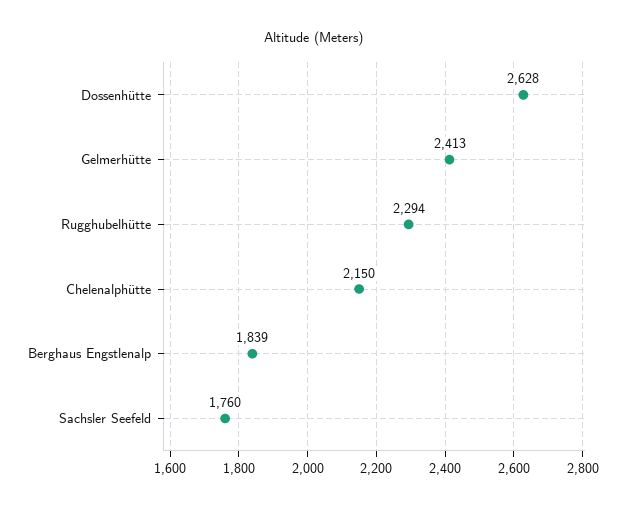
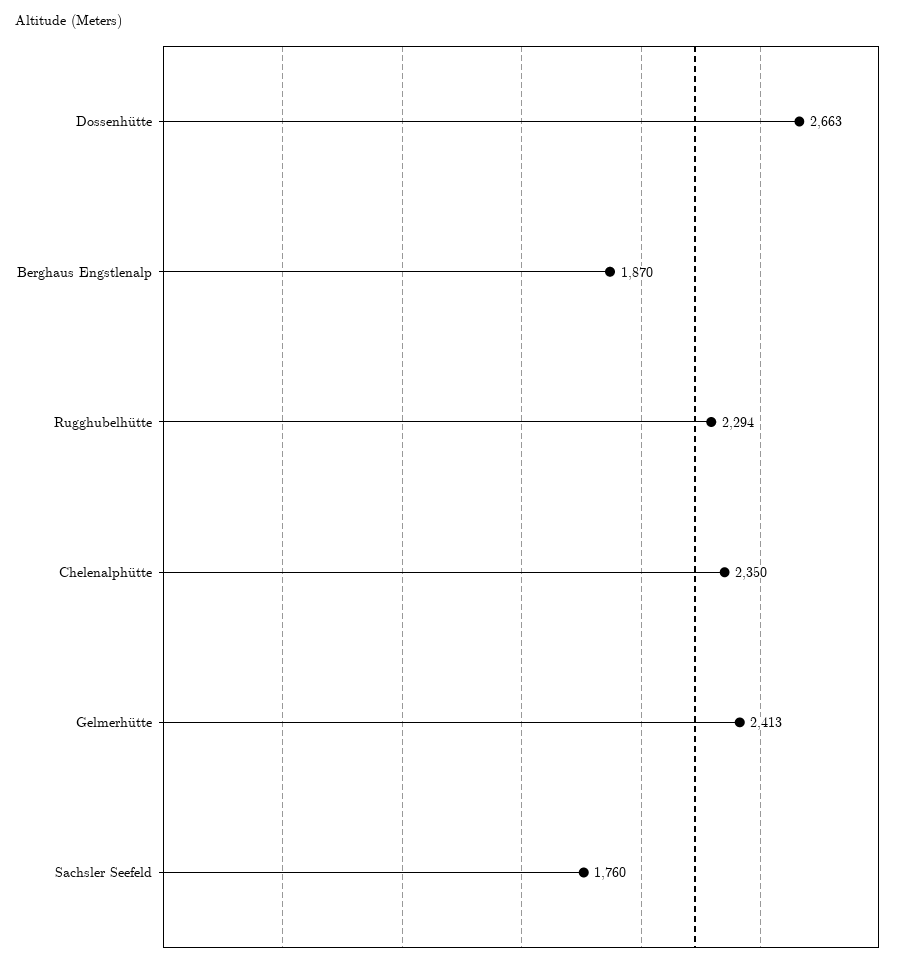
  {
-   "Dossenhütte": 2628,
+   "Dossenhütte": 2663,
    "Gelmerhütte": 2413,
    "Rugghubelhütte": 2294,
-   "Chelenalphütte": 2150,
+   "Chelenalphütte": 2350,
-   "Berghaus Engstlenalp": 1839,
+   "Berghaus Engstlenalp": 1870,
    "Sachsler Seefeld": 1760
  }

